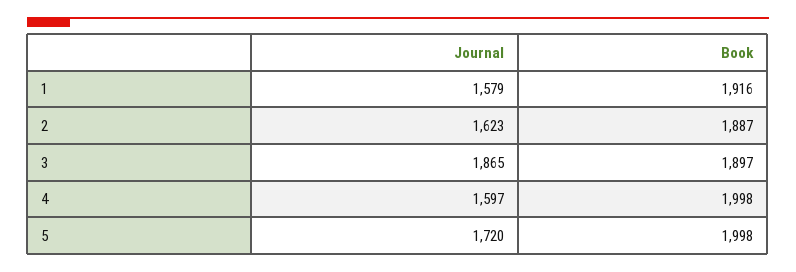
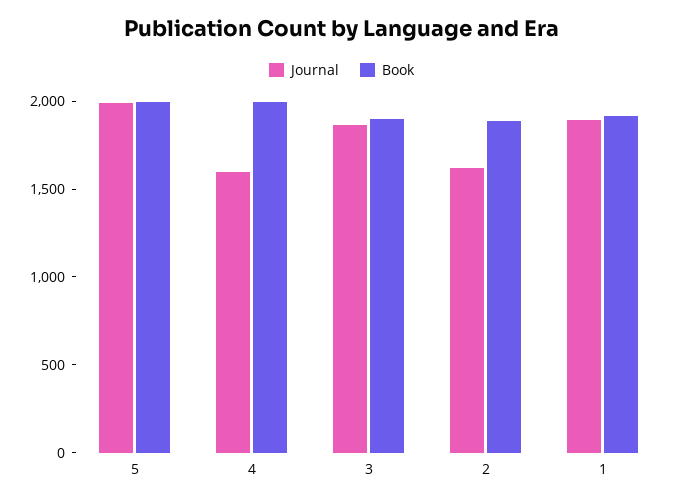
  {
    "Journal": {
-     "1": 1579,
+     "1": 1900,
      "2": 1623,
      "3": 1865,
      "4": 1597,
-     "5": 1720
+     "5": 2000
    },
    "Book": {
      "1": 1916,
      "2": 1887,
      "3": 1897,
      "4": 1998,
      "5": 1998
    }
  }

